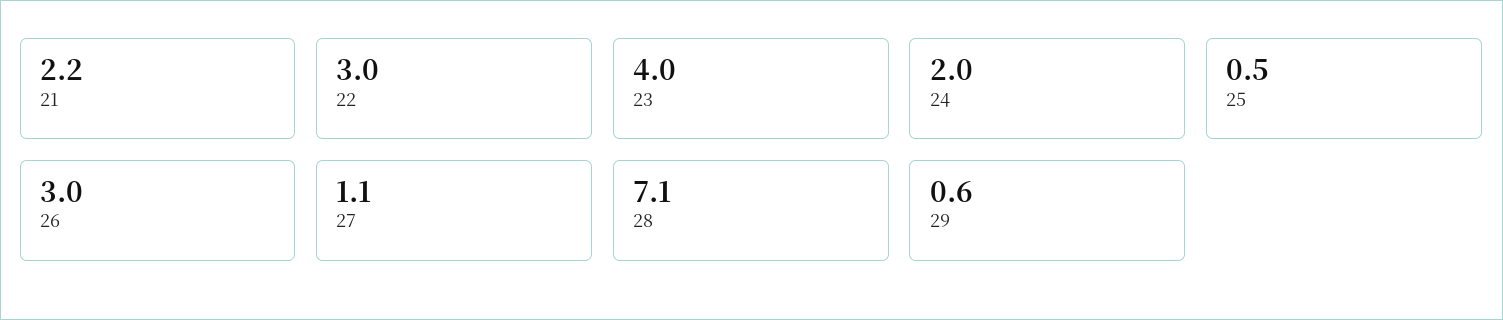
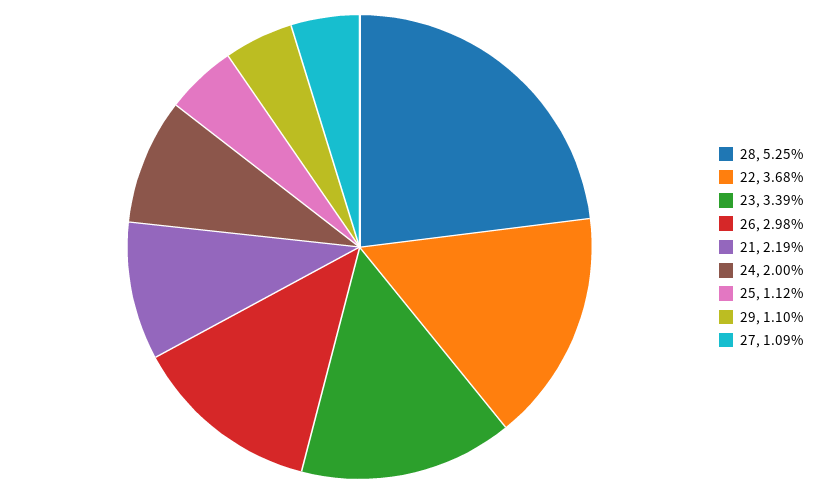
  {
    "21": 2.19,
-   "22": 3,
+   "22": 3.68,
-   "23": 4,
+   "23": 3.39,
    "24": 2,
-   "25": 0.5,
+   "25": 1.12,
    "26": 2.98,
    "27": 1.09,
-   "28": 7.1,
+   "28": 5.25,
-   "29": 0.6
+   "29": 1.1
  }

